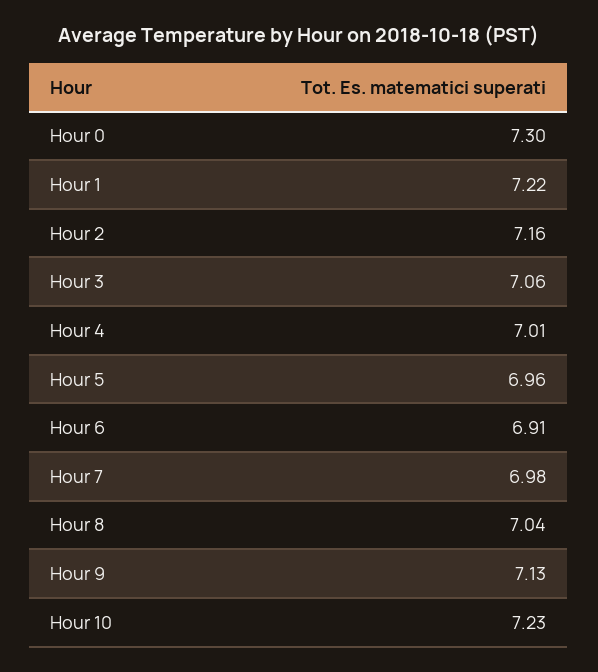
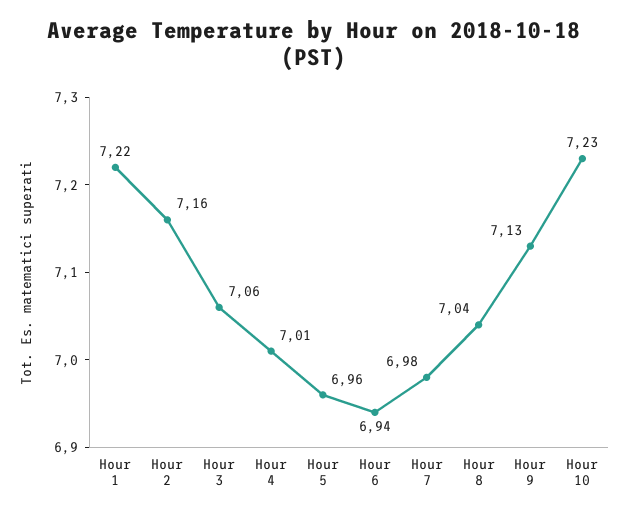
  {
-   "Hour 0": 7.3,
    "Hour 1": 7.22,
    "Hour 2": 7.16,
    "Hour 3": 7.06,
    "Hour 4": 7.01,
    "Hour 5": 6.96,
-   "Hour 6": 6.91,
+   "Hour 6": 6.94,
    "Hour 7": 6.98,
    "Hour 8": 7.04,
    "Hour 9": 7.13,
    "Hour 10": 7.23
  }

